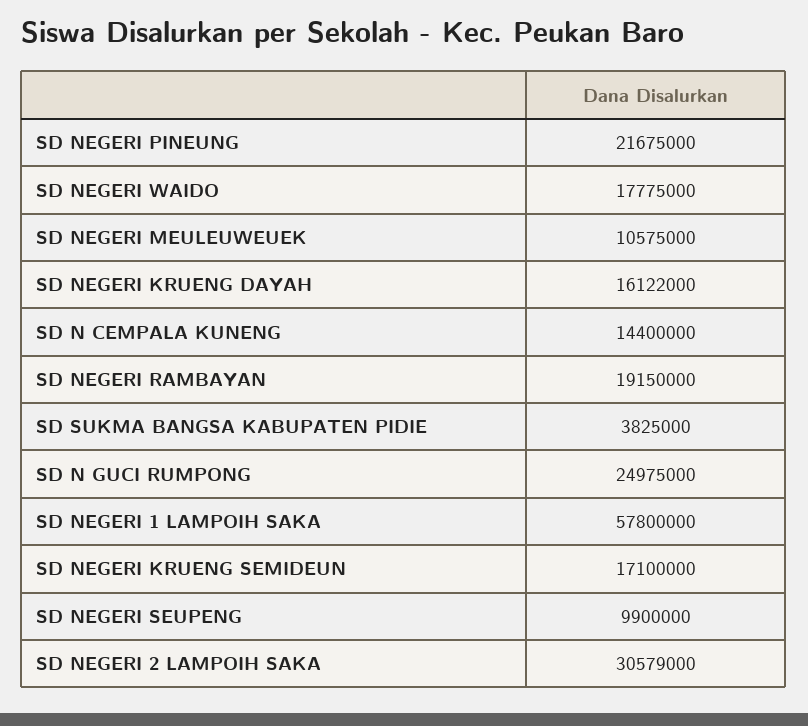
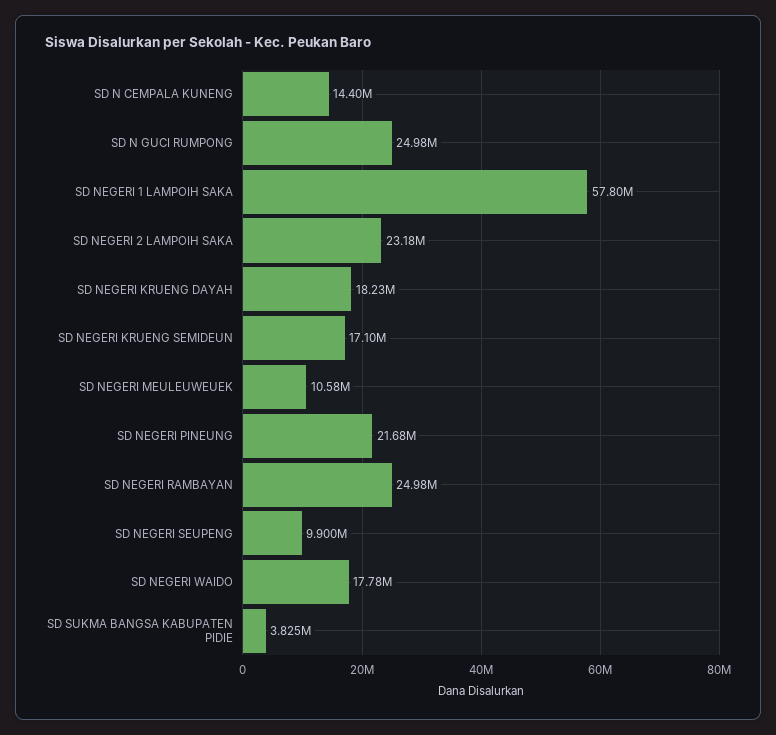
  {
    "SD NEGERI PINEUNG": 21675000,
    "SD NEGERI WAIDO": 17775000,
    "SD NEGERI MEULEUWEUEK": 10575000,
-   "SD NEGERI KRUENG DAYAH": 16122000,
+   "SD NEGERI KRUENG DAYAH": 18230000,
    "SD N CEMPALA KUNENG": 14400000,
-   "SD NEGERI RAMBAYAN": 19150000,
+   "SD NEGERI RAMBAYAN": 24980000,
    "SD SUKMA BANGSA KABUPATEN PIDIE": 3825000,
    "SD N GUCI RUMPONG": 24975000,
    "SD NEGERI 1 LAMPOIH SAKA": 57800000,
    "SD NEGERI KRUENG SEMIDEUN": 17100000,
    "SD NEGERI SEUPENG": 9900000,
-   "SD NEGERI 2 LAMPOIH SAKA": 30579000
+   "SD NEGERI 2 LAMPOIH SAKA": 23180000
  }

